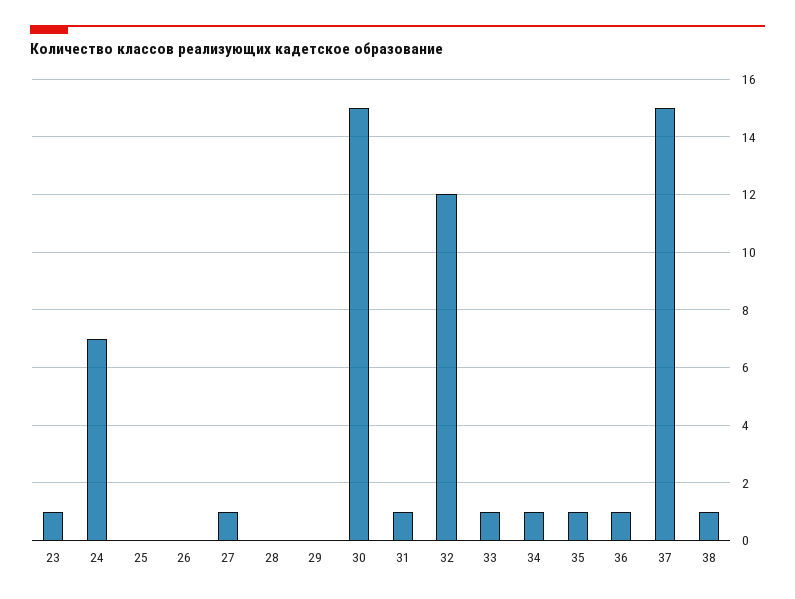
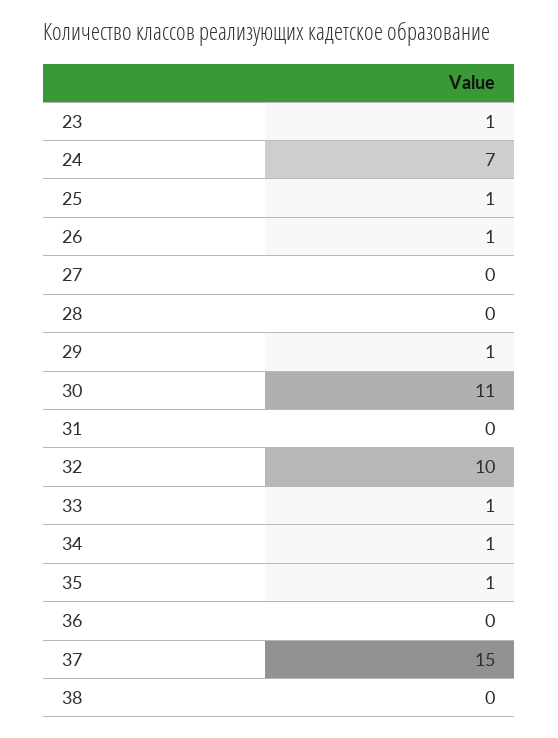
  {
    "23": 1,
    "24": 7,
-   "25": 0,
+   "25": 1,
-   "26": 0,
+   "26": 1,
-   "27": 1,
+   "27": 0,
    "28": 0,
-   "29": 0,
+   "29": 1,
-   "30": 15,
+   "30": 11,
-   "31": 1,
+   "31": 0,
-   "32": 12,
+   "32": 10,
    "33": 1,
    "34": 1,
    "35": 1,
-   "36": 1,
+   "36": 0,
    "37": 15,
-   "38": 1
+   "38": 0
  }

